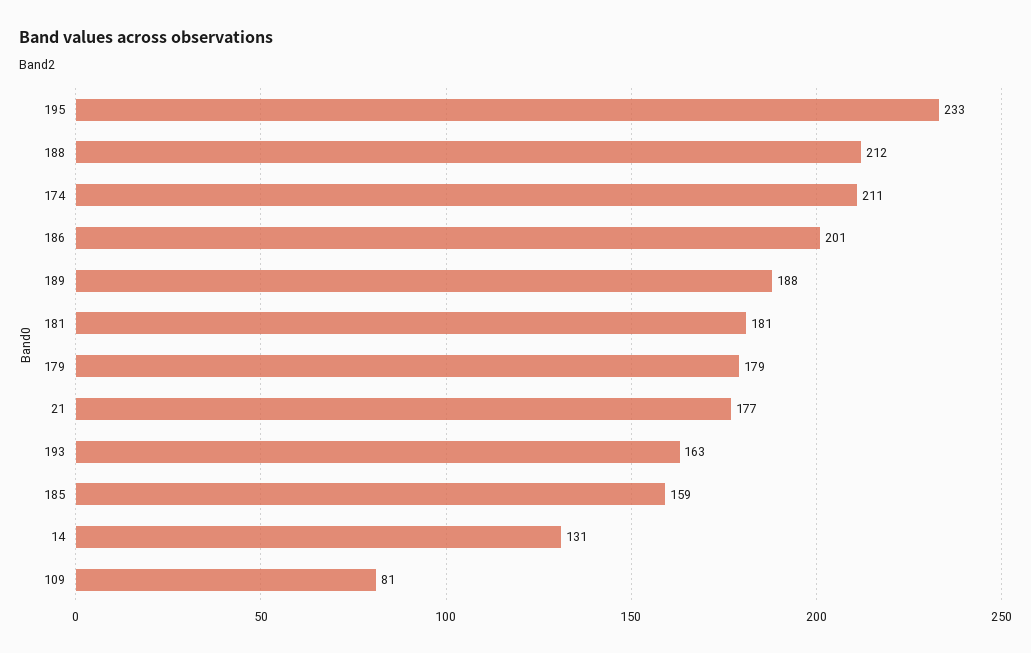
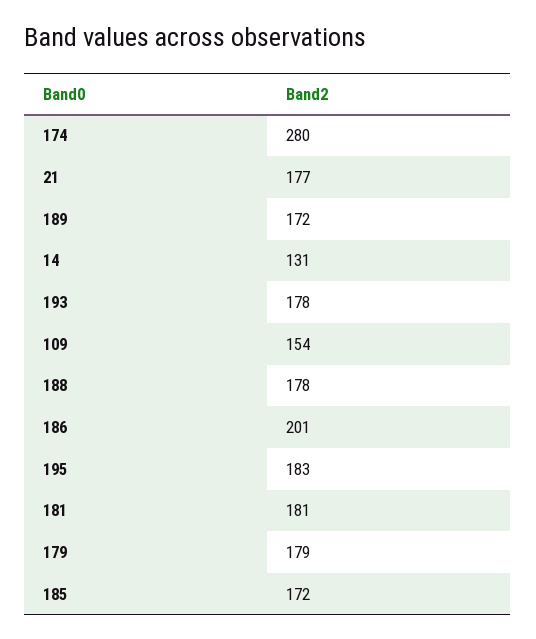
  {
-   "195": 233,
+   "195": 183,
-   "188": 212,
+   "188": 178,
-   "174": 211,
+   "174": 280,
    "186": 201,
-   "189": 188,
+   "189": 172,
    "181": 181,
    "179": 179,
    "21": 177,
-   "193": 163,
+   "193": 178,
-   "185": 159,
+   "185": 172,
    "14": 131,
-   "109": 81
+   "109": 154
  }

